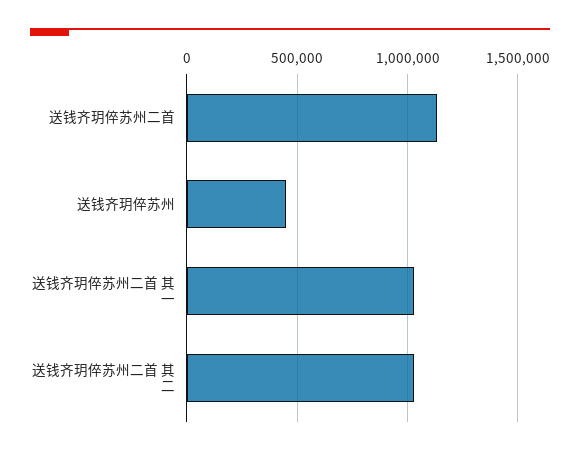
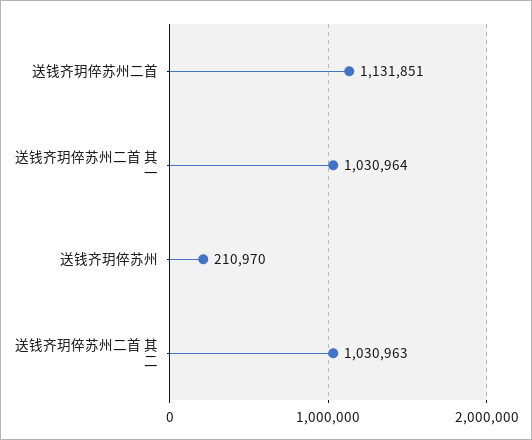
  {
    "送钱齐玥倅苏州二首": 1131851,
-   "送钱齐玥倅苏州": 450000,
+   "送钱齐玥倅苏州": 210970,
    "送钱齐玥倅苏州二首 其一": 1030964,
    "送钱齐玥倅苏州二首 其二": 1030963
  }

